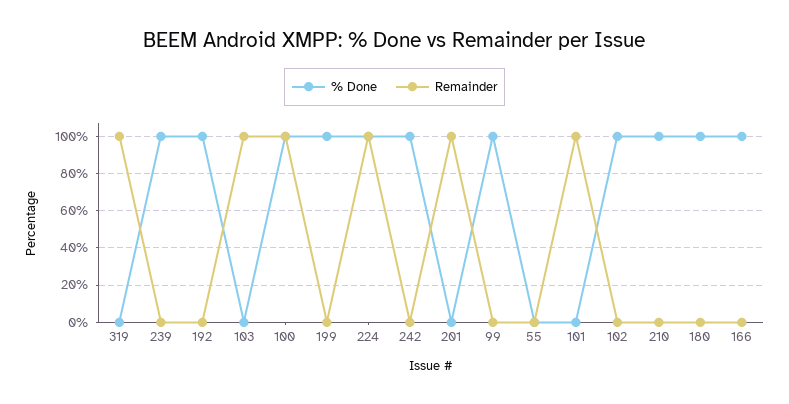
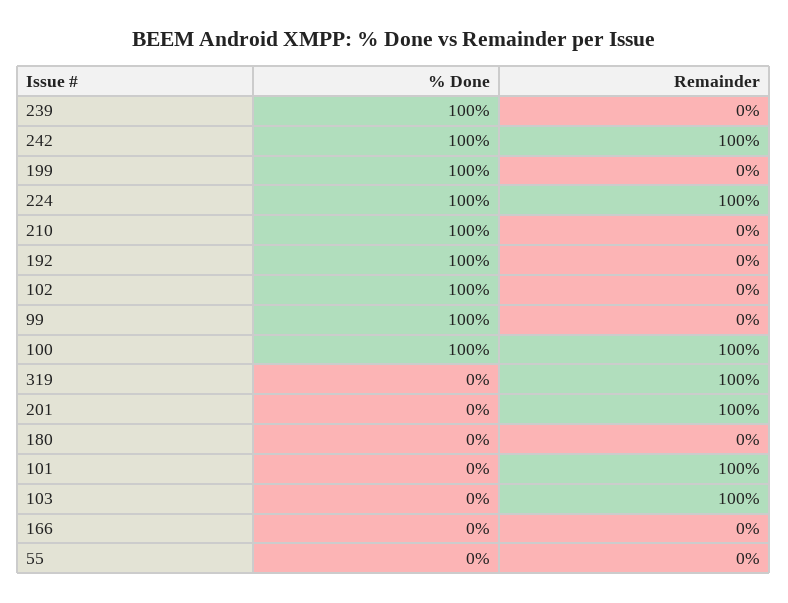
  {
    "% Done": {
      "319": 0,
      "239": 100,
      "192": 100,
      "103": 0,
      "100": 100,
      "199": 100,
      "224": 100,
      "242": 100,
      "201": 0,
      "99": 100,
      "55": 0,
      "101": 0,
      "102": 100,
      "210": 100,
-     "180": 100,
+     "180": 0,
-     "166": 100
+     "166": 0
    },
    "Remainder": {
      "319": 100,
      "239": 0,
      "192": 0,
      "103": 100,
      "100": 100,
      "199": 0,
      "224": 100,
-     "242": 0,
+     "242": 100,
      "201": 100,
      "99": 0,
      "55": 0,
      "101": 100,
      "102": 0,
      "210": 0,
      "180": 0,
      "166": 0
    }
  }

